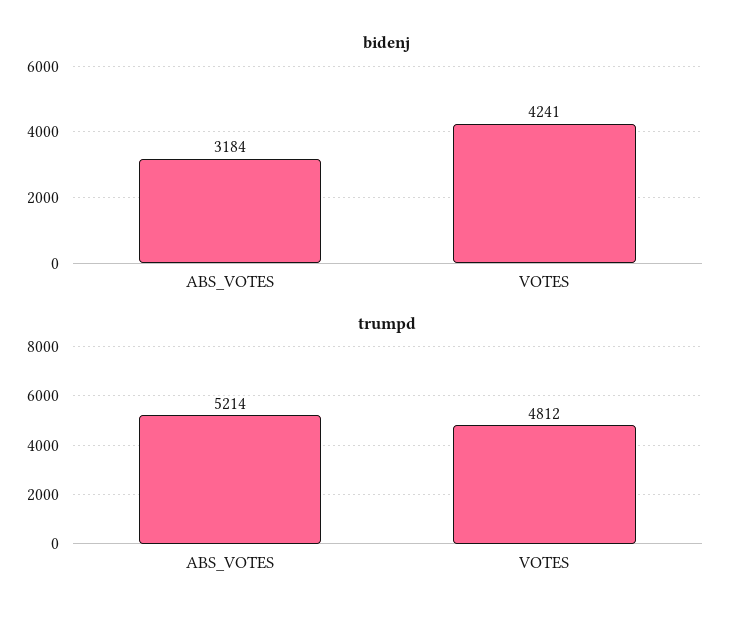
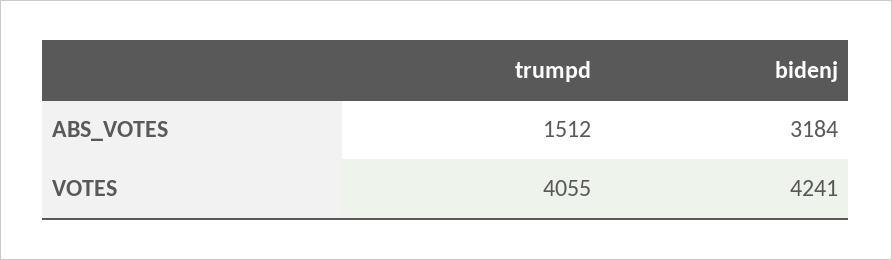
  {
    "bidenj": {
      "ABS_VOTES": 3184,
      "VOTES": 4241
    },
    "trumpd": {
-     "ABS_VOTES": 5214,
+     "ABS_VOTES": 1512,
-     "VOTES": 4812
+     "VOTES": 4055
    }
  }

